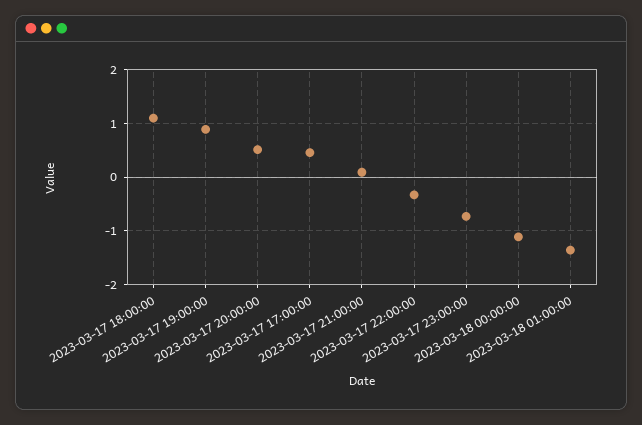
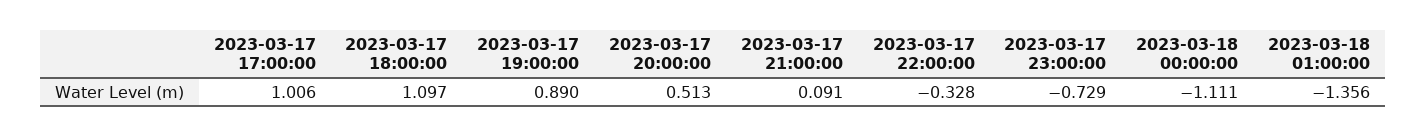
  {
    "2023-03-17 18:00:00": 1.097,
    "2023-03-17 19:00:00": 0.89,
    "2023-03-17 20:00:00": 0.513,
-   "2023-03-17 17:00:00": 0.4,
+   "2023-03-17 17:00:00": 1.006,
    "2023-03-17 21:00:00": 0.091,
    "2023-03-17 22:00:00": -0.328,
    "2023-03-17 23:00:00": -0.729,
    "2023-03-18 00:00:00": -1.111,
    "2023-03-18 01:00:00": -1.356
  }

